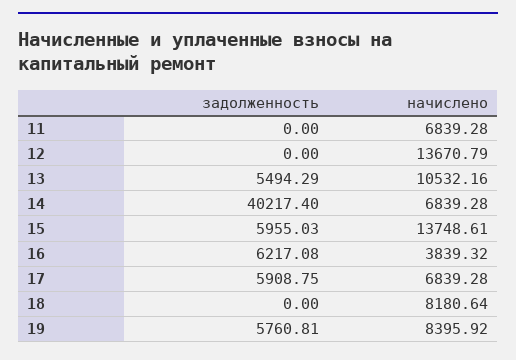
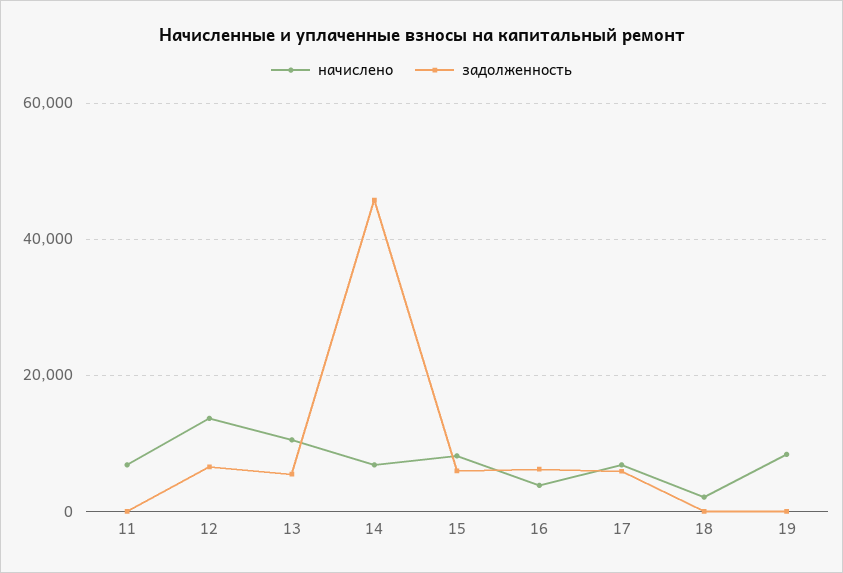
  {
    "задолженность": {
      "11": 0,
-     "12": 0,
+     "12": 6000,
      "13": 5494.29,
-     "14": 40217.4,
+     "14": 46000,
      "15": 5955.03,
      "16": 6217.08,
      "17": 5908.75,
      "18": 0,
-     "19": 5760.81
+     "19": 0
    },
    "начислено": {
      "11": 6839.28,
      "12": 13670.79,
      "13": 10532.16,
      "14": 6839.28,
-     "15": 13748.61,
+     "15": 8000,
      "16": 3839.32,
      "17": 6839.28,
-     "18": 8180.64,
+     "18": 2000,
      "19": 8395.92
    }
  }

